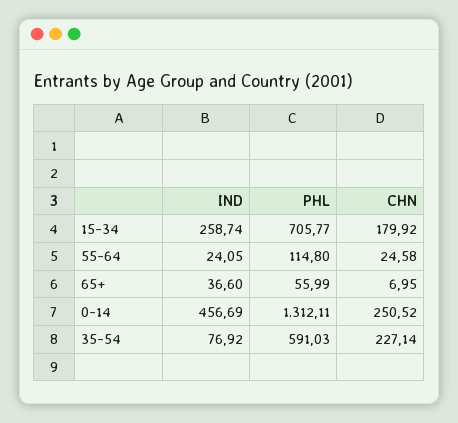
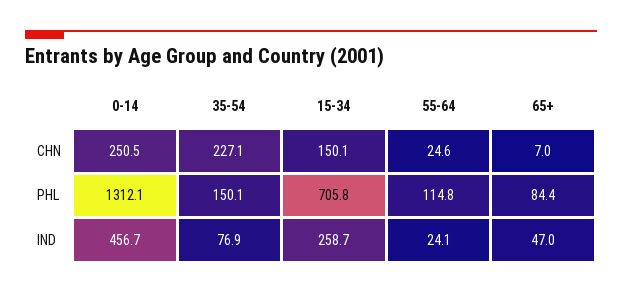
  {
    "IND": {
      "15-34": 258.74,
      "55-64": 24.05,
-     "65+": 36.6,
+     "65+": 47,
      "0-14": 456.69,
      "35-54": 76.92
    },
    "PHL": {
      "15-34": 705.77,
      "55-64": 114.8,
-     "65+": 55.99,
+     "65+": 84.4,
      "0-14": 1312.11,
-     "35-54": 591.03
+     "35-54": 150.1
    },
    "CHN": {
-     "15-34": 179.92,
+     "15-34": 150.1,
      "55-64": 24.58,
      "65+": 6.95,
      "0-14": 250.52,
      "35-54": 227.14
    }
  }

